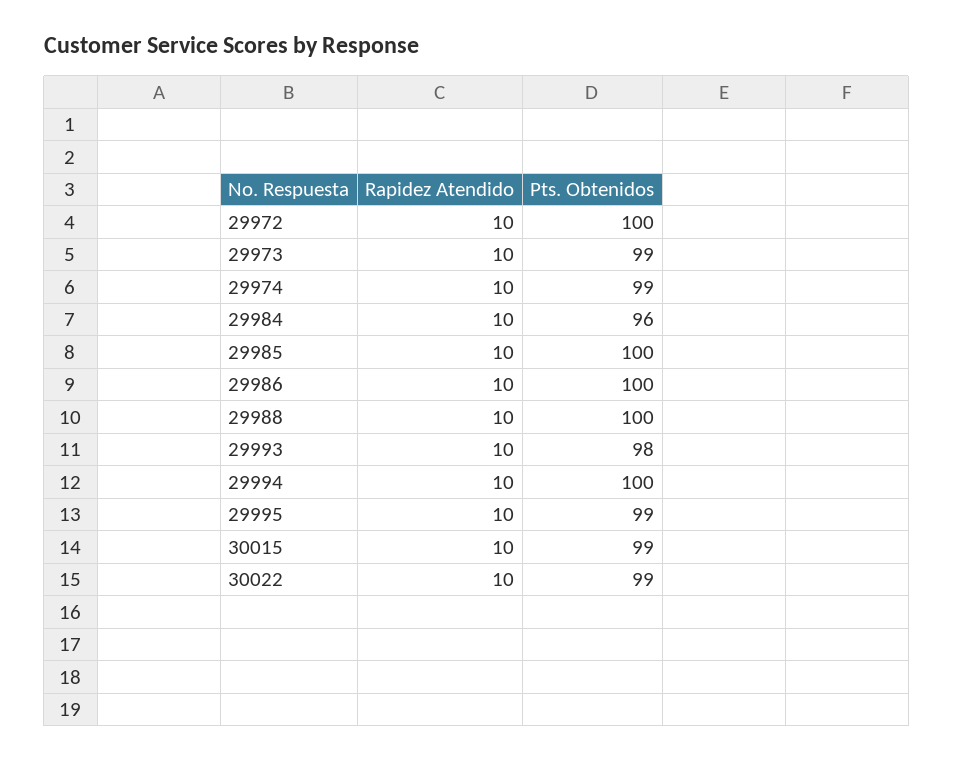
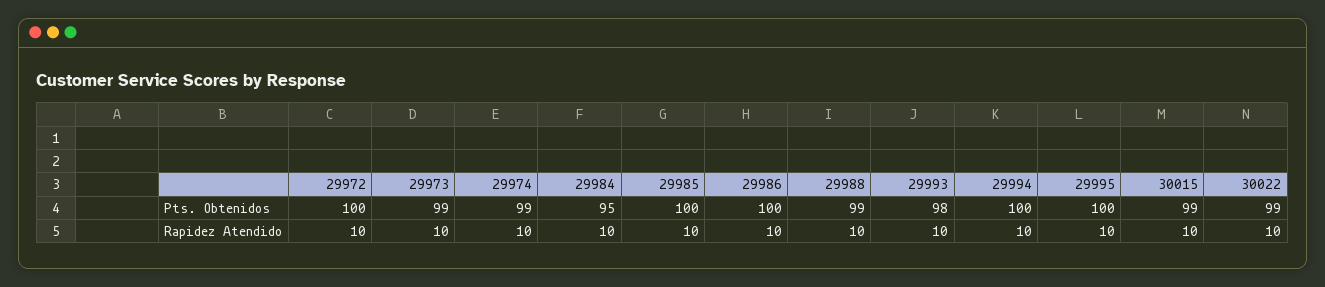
  {
    "Rapidez Atendido": {
      "29972": 10,
      "29973": 10,
      "29974": 10,
      "29984": 10,
      "29985": 10,
      "29986": 10,
      "29988": 10,
      "29993": 10,
      "29994": 10,
      "29995": 10,
      "30015": 10,
      "30022": 10
    },
    "Pts. Obtenidos": {
      "29972": 100,
      "29973": 99,
      "29974": 99,
-     "29984": 96,
+     "29984": 95,
      "29985": 100,
      "29986": 100,
-     "29988": 100,
+     "29988": 99,
      "29993": 98,
      "29994": 100,
-     "29995": 99,
+     "29995": 100,
      "30015": 99,
      "30022": 99
    }
  }

